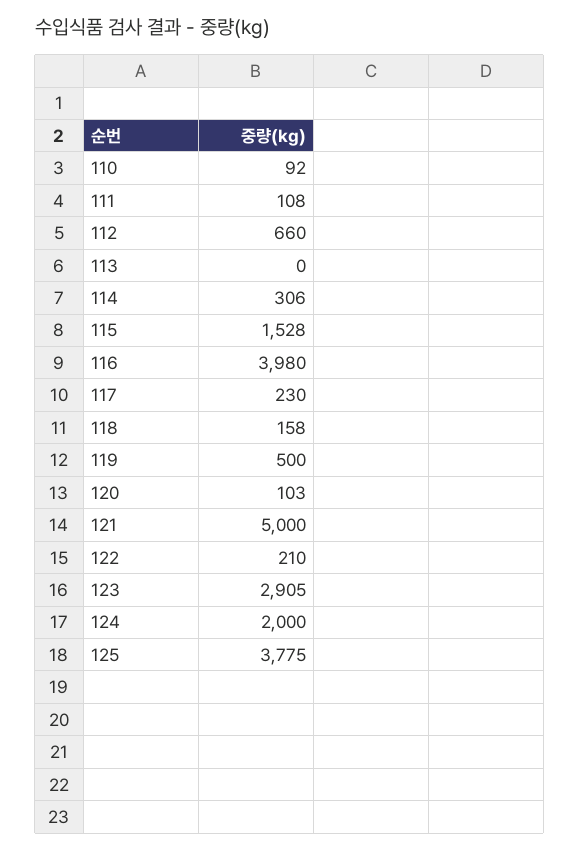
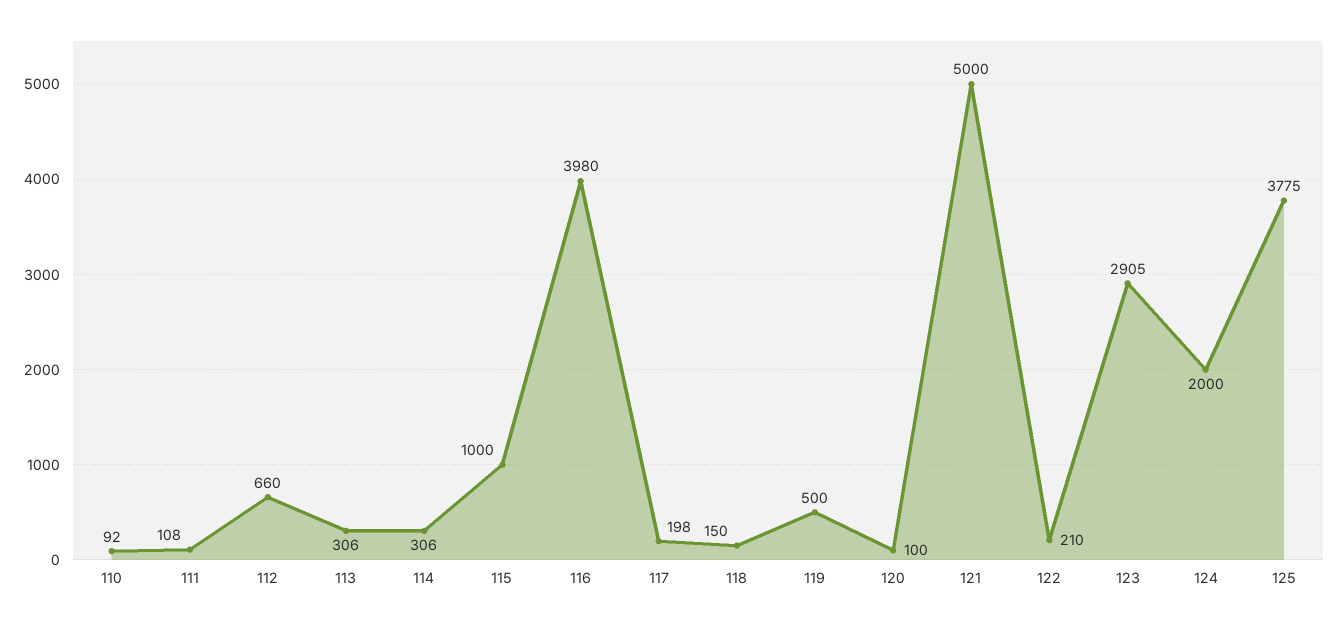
  {
    "110": 92,
    "111": 108,
    "112": 660,
-   "113": 0,
+   "113": 306,
    "114": 306,
-   "115": 1528,
+   "115": 1000,
    "116": 3980,
-   "117": 230,
+   "117": 198,
-   "118": 158,
+   "118": 150,
    "119": 500,
-   "120": 103,
+   "120": 100,
    "121": 5000,
    "122": 210,
    "123": 2905,
    "124": 2000,
    "125": 3775
  }

